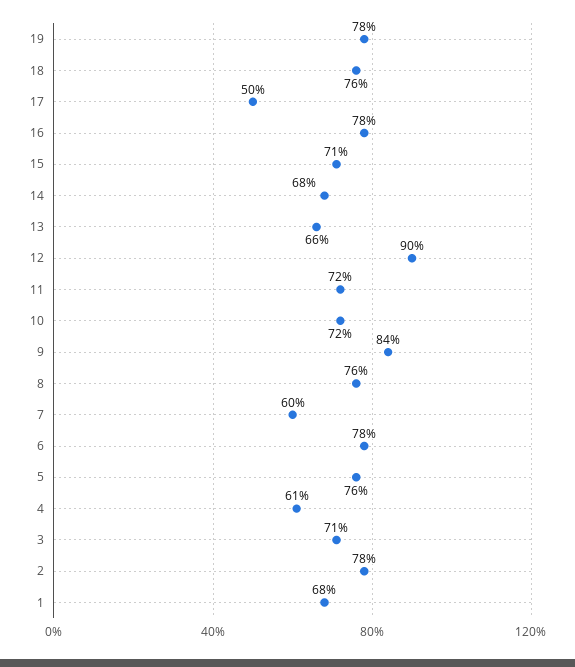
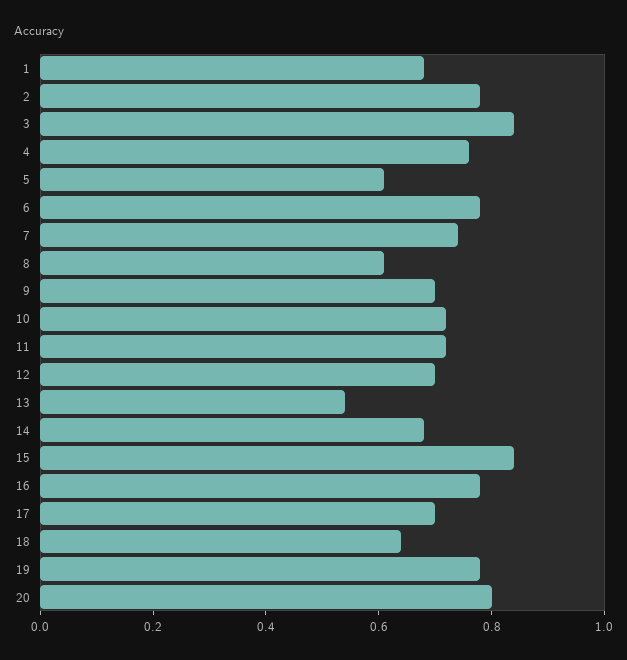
  {
    "19": 0.78,
-   "18": 0.76,
+   "18": 0.65,
-   "17": 0.5,
+   "17": 0.7,
    "16": 0.78,
-   "15": 0.71,
+   "15": 0.85,
    "14": 0.68,
-   "13": 0.66,
+   "13": 0.55,
-   "12": 0.9,
+   "12": 0.7,
    "11": 0.72,
    "10": 0.72,
-   "9": 0.84,
+   "9": 0.7,
-   "8": 0.76,
+   "8": 0.6,
-   "7": 0.6,
+   "7": 0.75,
    "6": 0.78,
-   "5": 0.76,
+   "5": 0.6,
-   "4": 0.61,
+   "4": 0.75,
-   "3": 0.71,
+   "3": 0.85,
    "2": 0.78,
-   "1": 0.68
+   "1": 0.68,
+   "20": 0.8
  }

